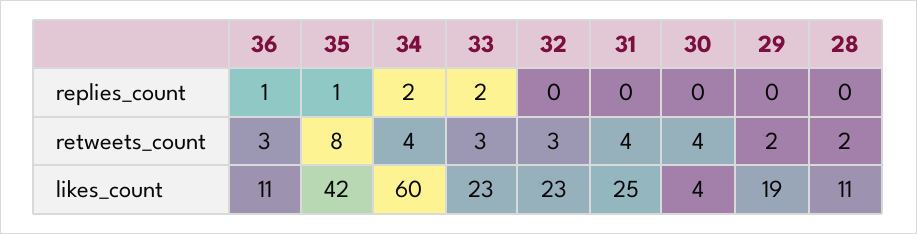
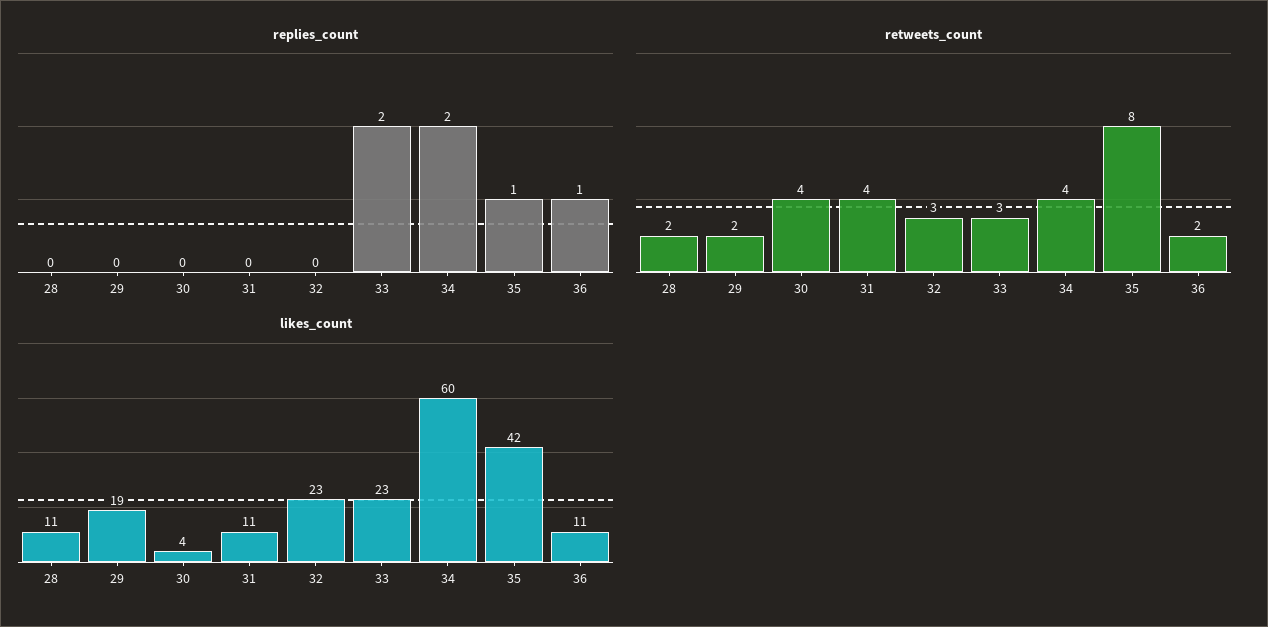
  {
    "replies_count": {
      "36": 1,
      "35": 1,
      "34": 2,
      "33": 2,
      "32": 0,
      "31": 0,
      "30": 0,
      "29": 0,
      "28": 0
    },
    "retweets_count": {
-     "36": 3,
+     "36": 2,
      "35": 8,
      "34": 4,
      "33": 3,
      "32": 3,
      "31": 4,
      "30": 4,
      "29": 2,
      "28": 2
    },
    "likes_count": {
      "36": 11,
      "35": 42,
      "34": 60,
      "33": 23,
      "32": 23,
-     "31": 25,
+     "31": 11,
      "30": 4,
      "29": 19,
      "28": 11
    }
  }

